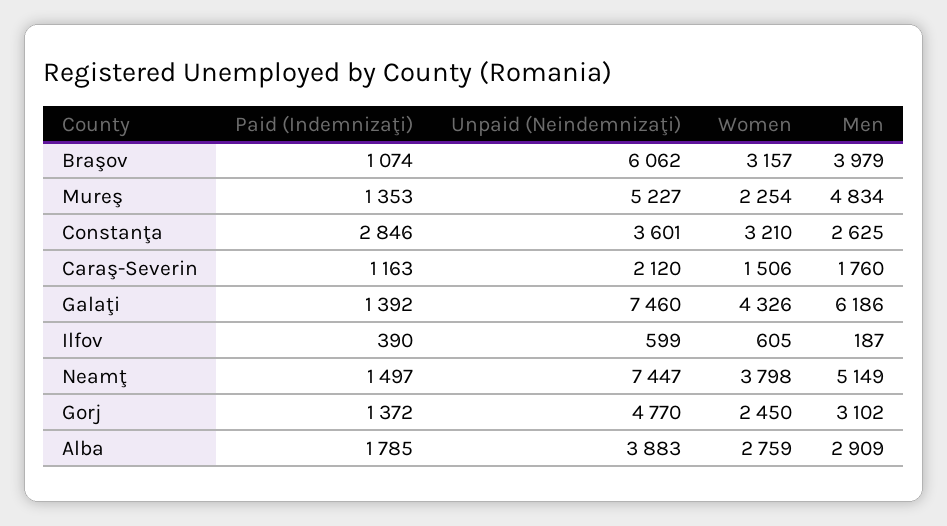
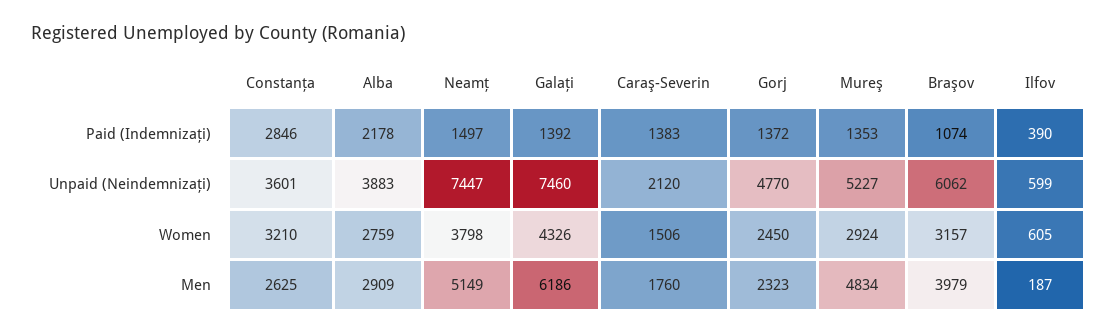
  {
    "Paid (Indemnizaţi)": {
      "Braşov": 1074,
      "Mureş": 1353,
      "Constanţa": 2846,
-     "Caraş-Severin": 1163,
+     "Caraş-Severin": 1383,
      "Galaţi": 1392,
      "Ilfov": 390,
      "Neamţ": 1497,
      "Gorj": 1372,
-     "Alba": 1785
+     "Alba": 2178
    },
    "Unpaid (Neindemnizaţi)": {
      "Braşov": 6062,
      "Mureş": 5227,
      "Constanţa": 3601,
      "Caraş-Severin": 2120,
      "Galaţi": 7460,
      "Ilfov": 599,
      "Neamţ": 7447,
      "Gorj": 4770,
      "Alba": 3883
    },
    "Women": {
      "Braşov": 3157,
-     "Mureş": 2254,
+     "Mureş": 2924,
      "Constanţa": 3210,
      "Caraş-Severin": 1506,
      "Galaţi": 4326,
      "Ilfov": 605,
      "Neamţ": 3798,
      "Gorj": 2450,
      "Alba": 2759
    },
    "Men": {
      "Braşov": 3979,
      "Mureş": 4834,
      "Constanţa": 2625,
      "Caraş-Severin": 1760,
      "Galaţi": 6186,
      "Ilfov": 187,
      "Neamţ": 5149,
-     "Gorj": 3102,
+     "Gorj": 2323,
      "Alba": 2909
    }
  }

